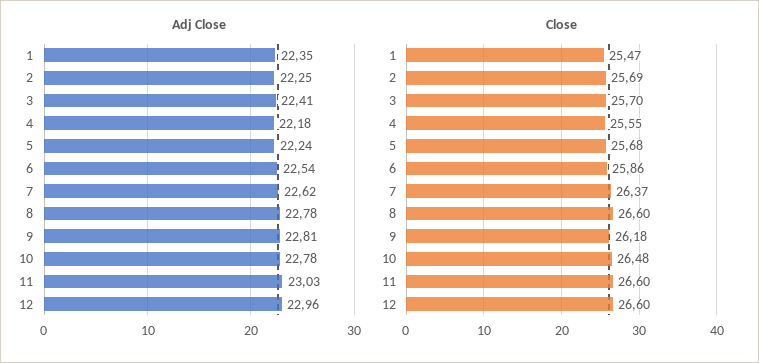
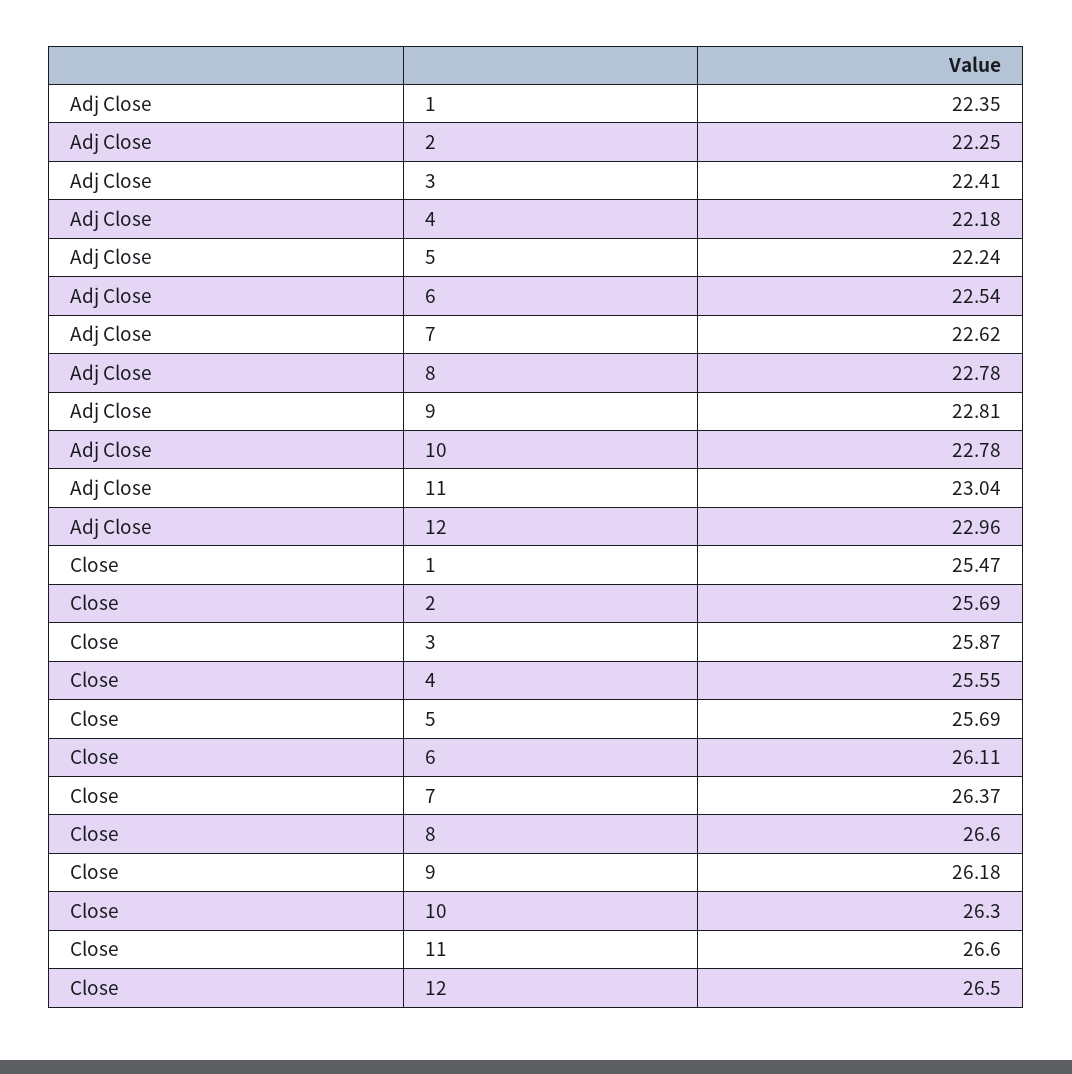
  {
    "Adj Close": {
      "1": 22.35,
      "2": 22.25,
      "3": 22.41,
      "4": 22.18,
      "5": 22.24,
      "6": 22.54,
      "7": 22.62,
      "8": 22.78,
      "9": 22.81,
      "10": 22.78,
-     "11": 23.03,
+     "11": 23.04,
      "12": 22.96
    },
    "Close": {
      "1": 25.47,
      "2": 25.69,
-     "3": 25.7,
+     "3": 25.87,
      "4": 25.55,
-     "5": 25.68,
+     "5": 25.69,
-     "6": 25.86,
+     "6": 26.11,
      "7": 26.37,
      "8": 26.6,
      "9": 26.18,
-     "10": 26.48,
+     "10": 26.3,
      "11": 26.6,
-     "12": 26.6
+     "12": 26.5
    }
  }

